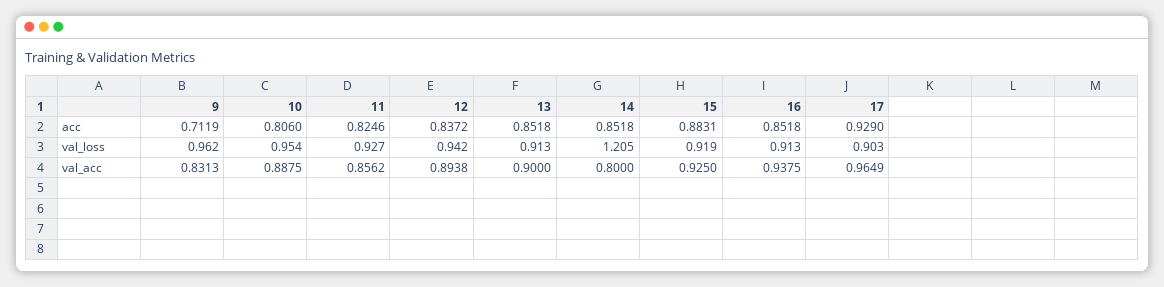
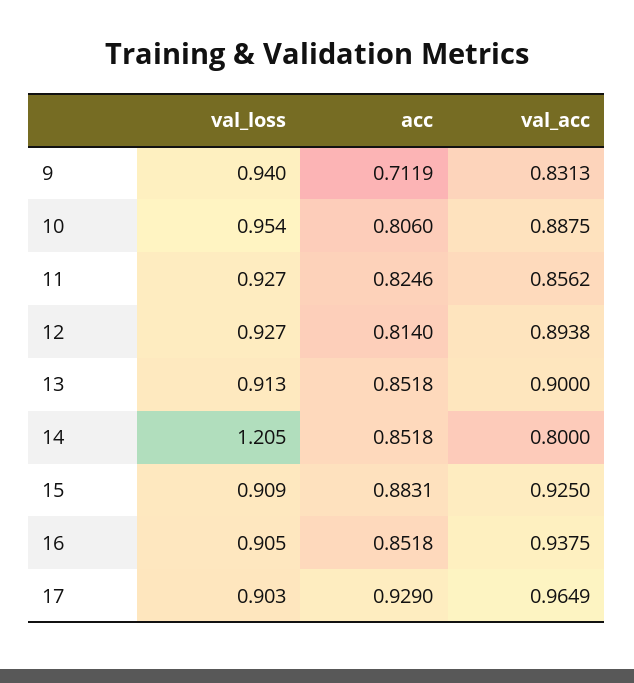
  {
    "9": {
      "acc": 0.7119,
-     "val_loss": 0.962,
+     "val_loss": 0.94,
      "val_acc": 0.8313
    },
    "10": {
      "acc": 0.806,
      "val_loss": 0.954,
      "val_acc": 0.8875
    },
    "11": {
      "acc": 0.8246,
      "val_loss": 0.927,
      "val_acc": 0.8562
    },
    "12": {
-     "acc": 0.8372,
+     "acc": 0.814,
-     "val_loss": 0.942,
+     "val_loss": 0.927,
      "val_acc": 0.8938
    },
    "13": {
      "acc": 0.8518,
      "val_loss": 0.913,
      "val_acc": 0.9
    },
    "14": {
      "acc": 0.8518,
      "val_loss": 1.205,
      "val_acc": 0.8
    },
    "15": {
      "acc": 0.8831,
-     "val_loss": 0.919,
+     "val_loss": 0.909,
      "val_acc": 0.925
    },
    "16": {
      "acc": 0.8518,
-     "val_loss": 0.913,
+     "val_loss": 0.905,
      "val_acc": 0.9375
    },
    "17": {
      "acc": 0.929,
      "val_loss": 0.903,
      "val_acc": 0.9649
    }
  }

